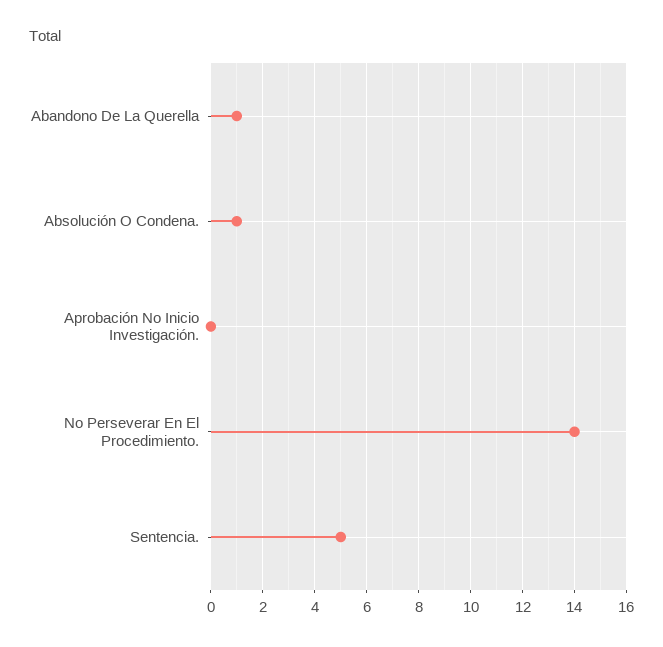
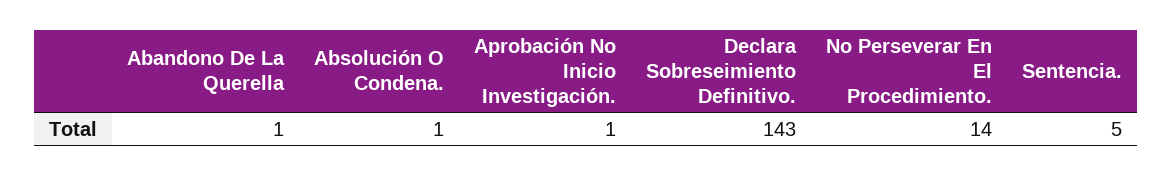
  {
    "Abandono De La Querella": 1,
    "Absolución O Condena.": 1,
-   "Aprobación No Inicio Investigación.": 0,
+   "Aprobación No Inicio Investigación.": 1,
    "No Perseverar En El Procedimiento.": 14,
-   "Sentencia.": 5
+   "Sentencia.": 5,
+   "Declara Sobreseimiento Definitivo.": 143
  }

